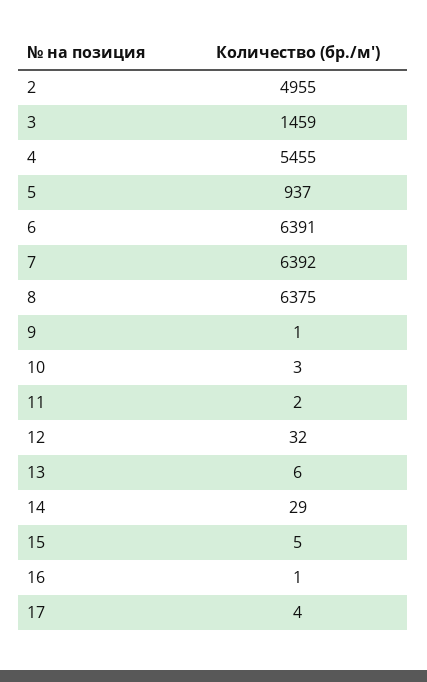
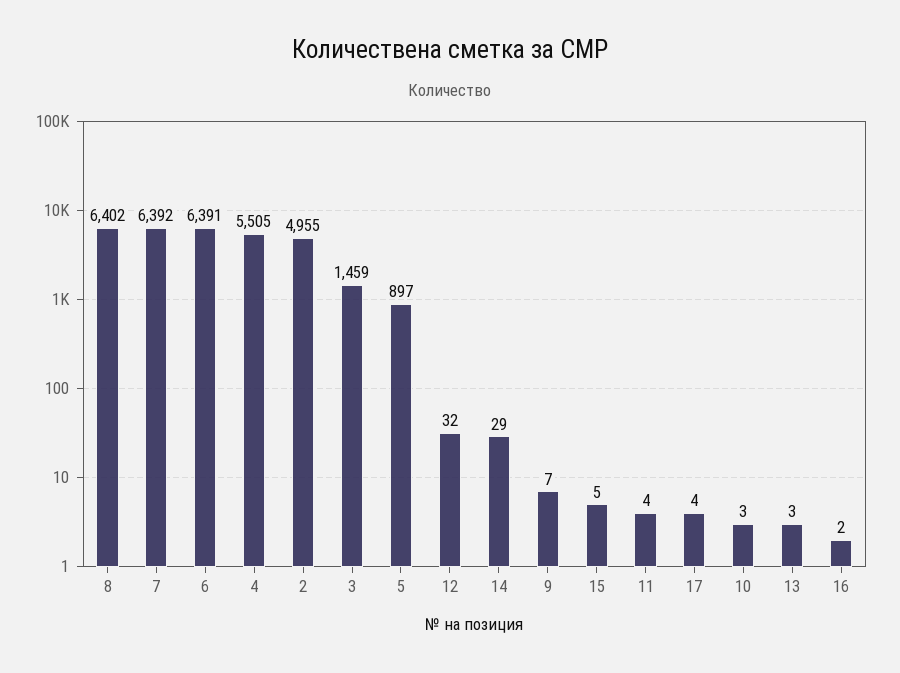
  {
    "2": 4955,
    "3": 1459,
-   "4": 5455,
+   "4": 5505,
-   "5": 937,
+   "5": 897,
    "6": 6391,
    "7": 6392,
-   "8": 6375,
+   "8": 6402,
-   "9": 1,
+   "9": 7,
    "10": 3,
-   "11": 2,
+   "11": 4,
    "12": 32,
-   "13": 6,
+   "13": 3,
    "14": 29,
    "15": 5,
-   "16": 1,
+   "16": 2,
    "17": 4
  }

